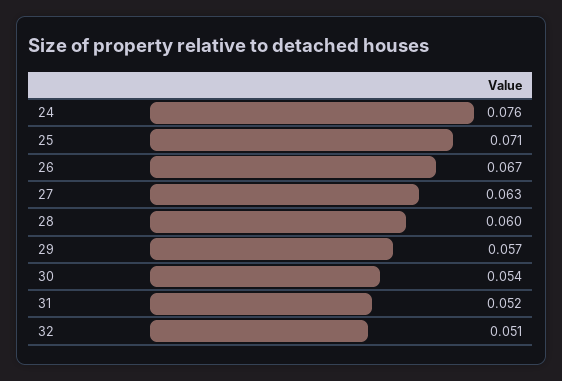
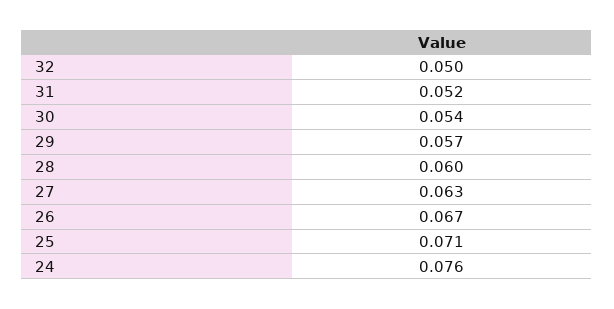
  {
    "24": 0.076,
    "25": 0.071,
    "26": 0.067,
    "27": 0.063,
    "28": 0.06,
    "29": 0.057,
    "30": 0.054,
    "31": 0.052,
-   "32": 0.051
+   "32": 0.05
  }

